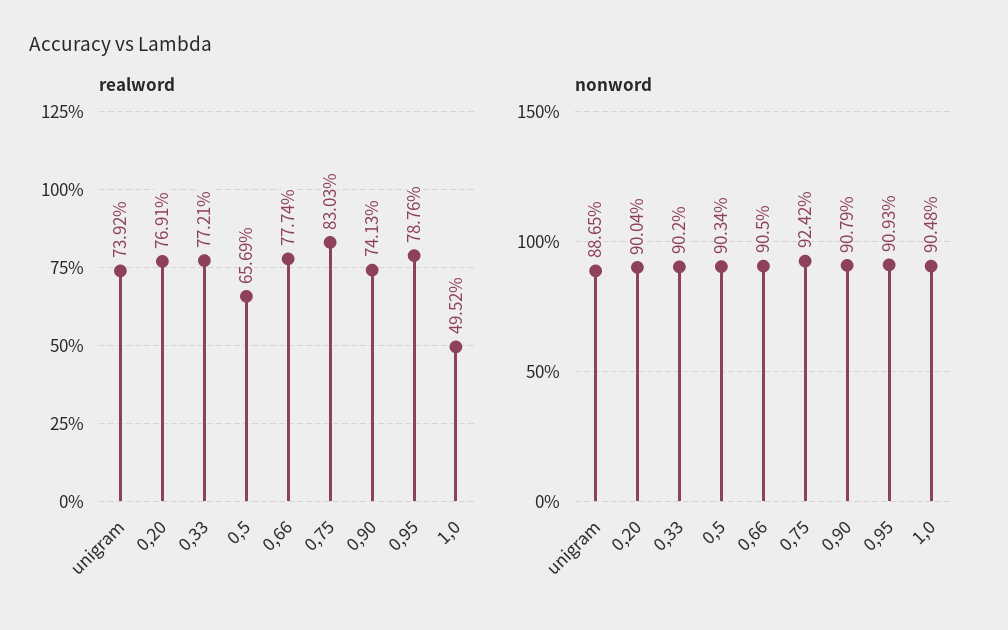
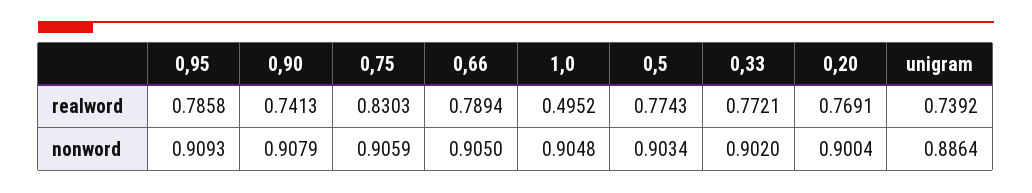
  {
    "realword": {
      "unigram": 0.7392,
      "0,20": 0.7691,
      "0,33": 0.7721,
-     "0,5": 0.6569,
+     "0,5": 0.7743,
-     "0,66": 0.7774,
+     "0,66": 0.7894,
      "0,75": 0.8303,
      "0,90": 0.7413,
-     "0,95": 0.7876,
+     "0,95": 0.7858,
      "1,0": 0.4952
    },
    "nonword": {
-     "unigram": 0.8865,
+     "unigram": 0.8864,
      "0,20": 0.9004,
      "0,33": 0.902,
      "0,5": 0.9034,
      "0,66": 0.905,
-     "0,75": 0.9242,
+     "0,75": 0.9059,
      "0,90": 0.9079,
      "0,95": 0.9093,
      "1,0": 0.9048
    }
  }

